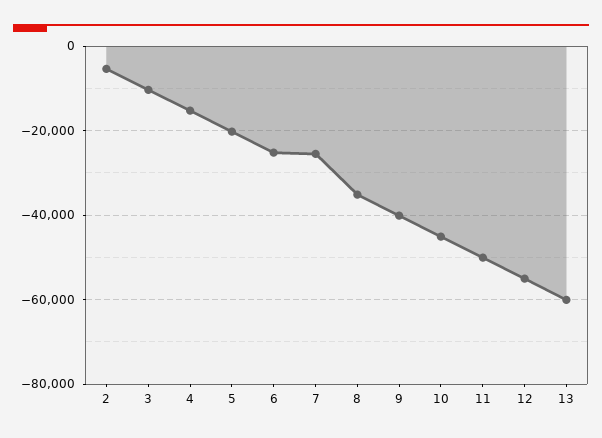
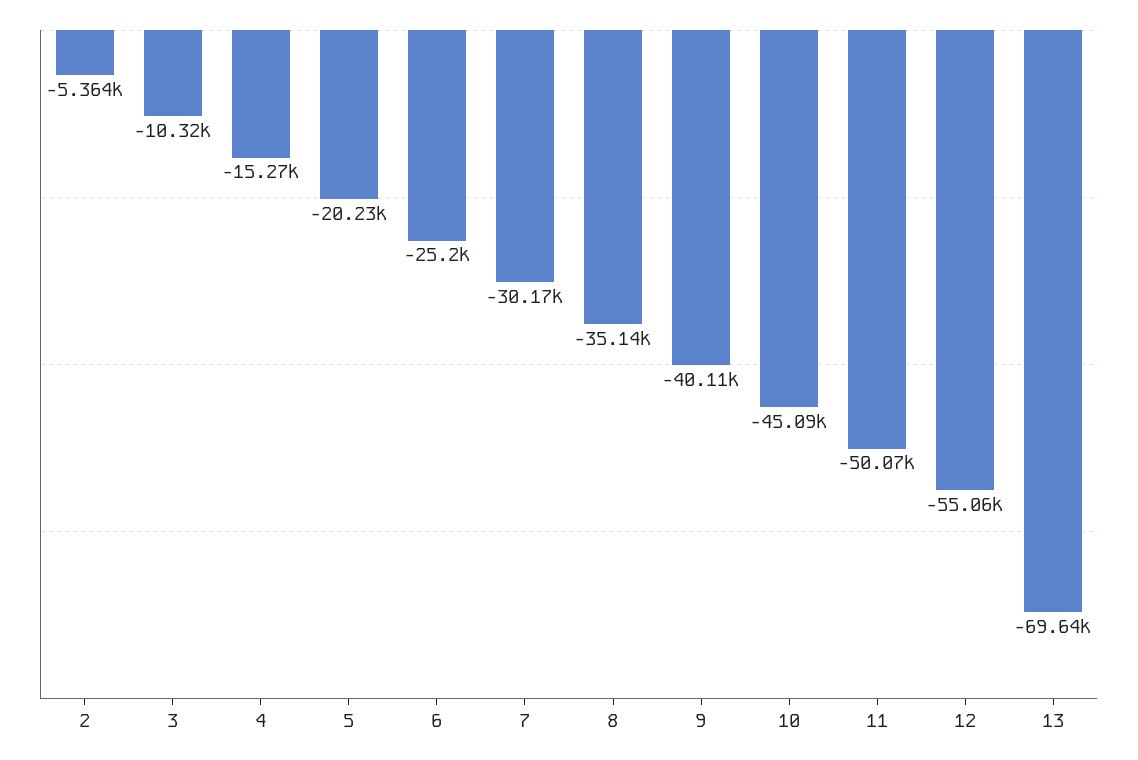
  {
    "2": -5364,
    "3": -10320,
    "4": -15270,
    "5": -20230,
    "6": -25200,
-   "7": -26000,
+   "7": -30170,
    "8": -35140,
    "9": -40110,
    "10": -45090,
    "11": -50070,
    "12": -55060,
-   "13": -60000
+   "13": -69640
  }

